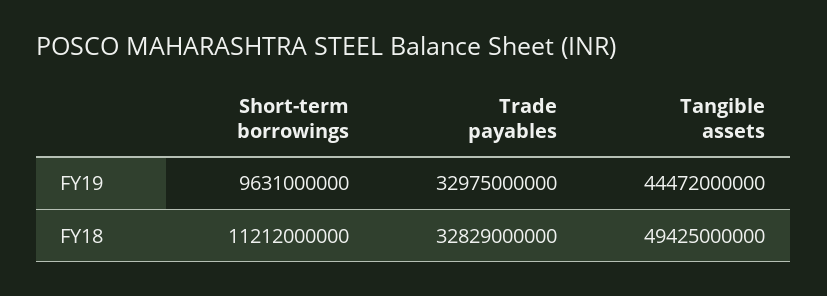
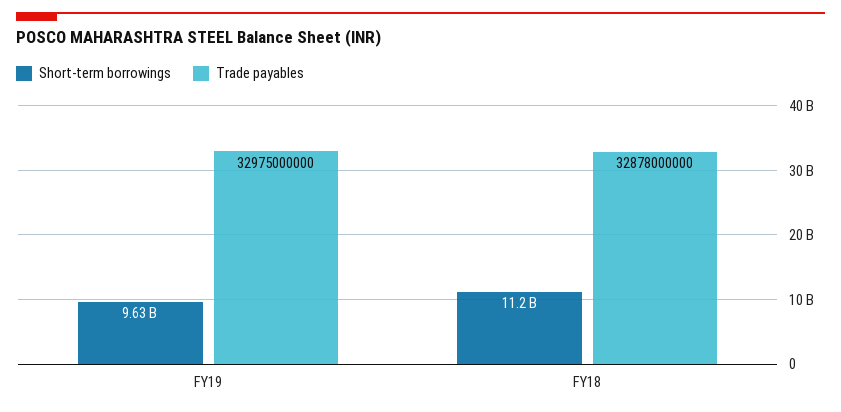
  {
    "Short-term borrowings": {
      "FY19": 9631000000,
      "FY18": 11212000000
    },
    "Trade payables": {
      "FY19": 32975000000,
-     "FY18": 32829000000
+     "FY18": 32878000000
-   },
+   }
-   "Tangible assets": {
-     "FY19": 44472000000,
-     "FY18": 49425000000
-   }
  }

